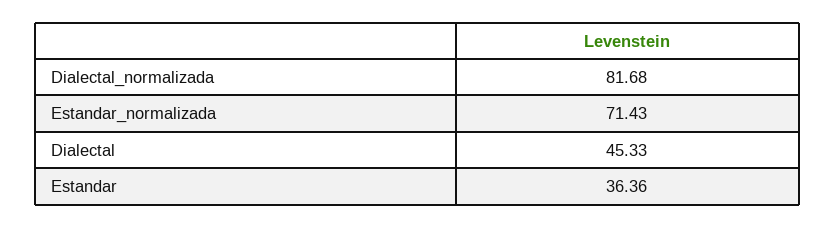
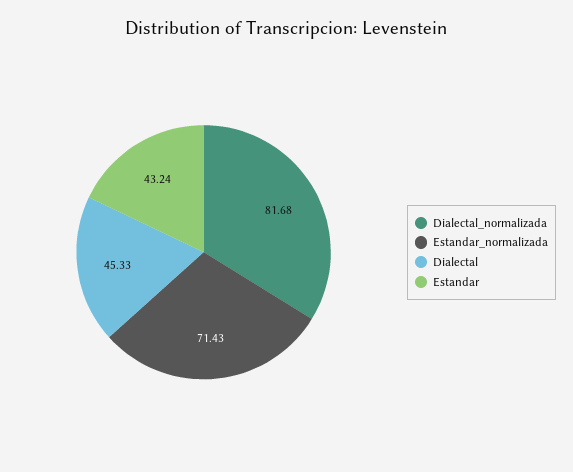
  {
    "Dialectal_normalizada": 81.68,
    "Estandar_normalizada": 71.43,
    "Dialectal": 45.33,
-   "Estandar": 36.36
+   "Estandar": 43.24
  }

